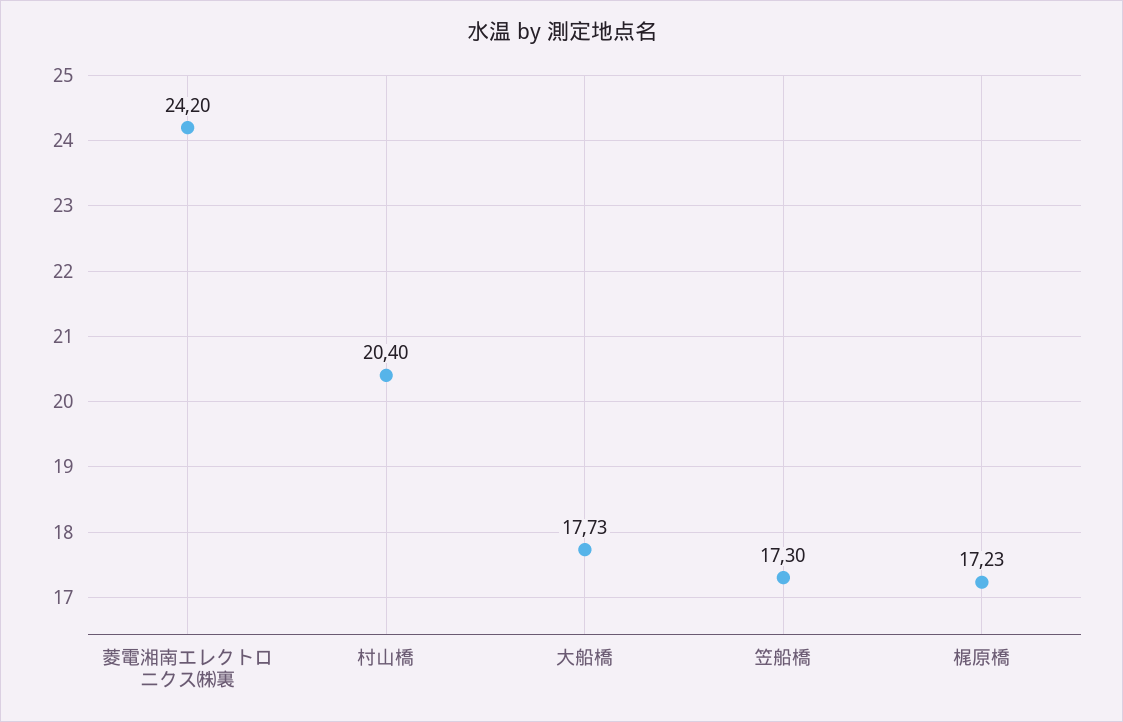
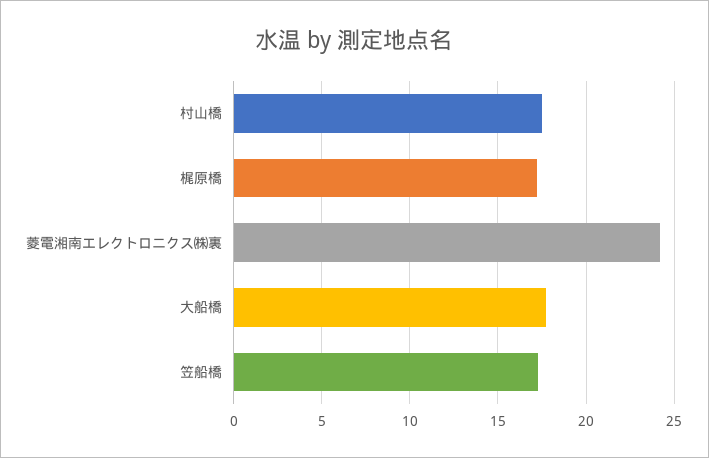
  {
    "菱電湘南エレクトロニクス㈱裏": 24.2,
-   "村山橋": 20.4,
+   "村山橋": 17.5,
    "大船橋": 17.73,
    "笠船橋": 17.3,
    "梶原橋": 17.23
  }

